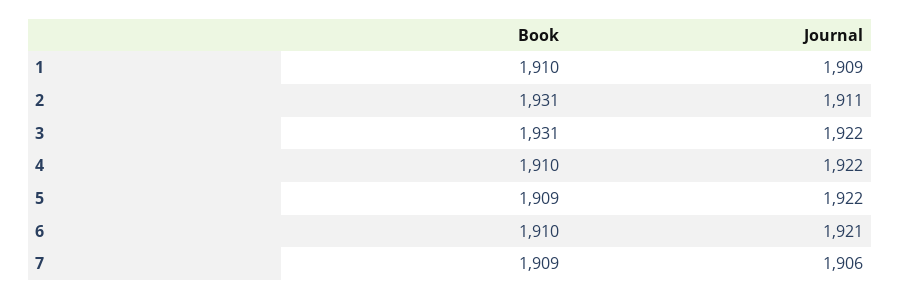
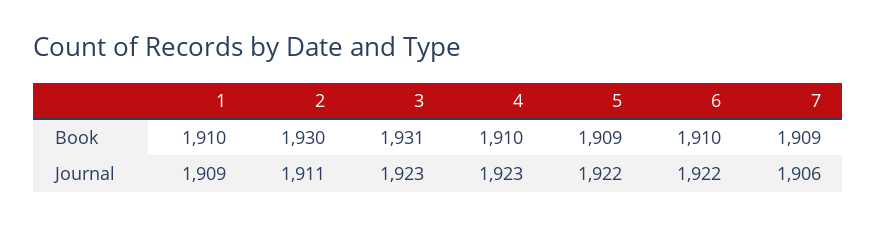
  {
    "Book": {
      "1": 1910,
-     "2": 1931,
+     "2": 1930,
      "3": 1931,
      "4": 1910,
      "5": 1909,
      "6": 1910,
      "7": 1909
    },
    "Journal": {
      "1": 1909,
      "2": 1911,
-     "3": 1922,
+     "3": 1923,
-     "4": 1922,
+     "4": 1923,
      "5": 1922,
-     "6": 1921,
+     "6": 1922,
      "7": 1906
    }
  }

